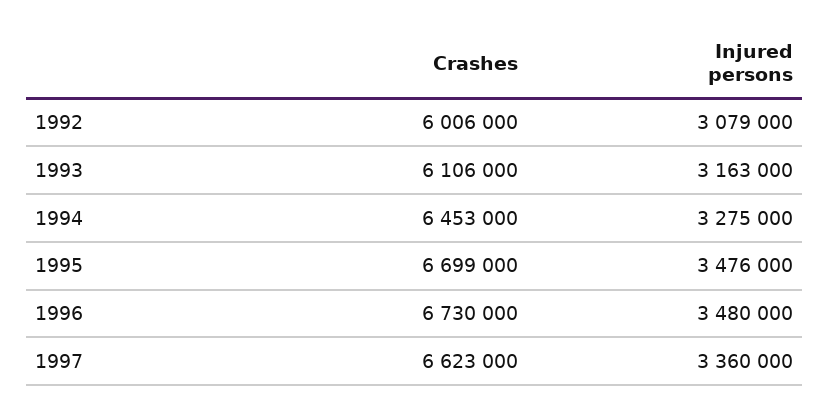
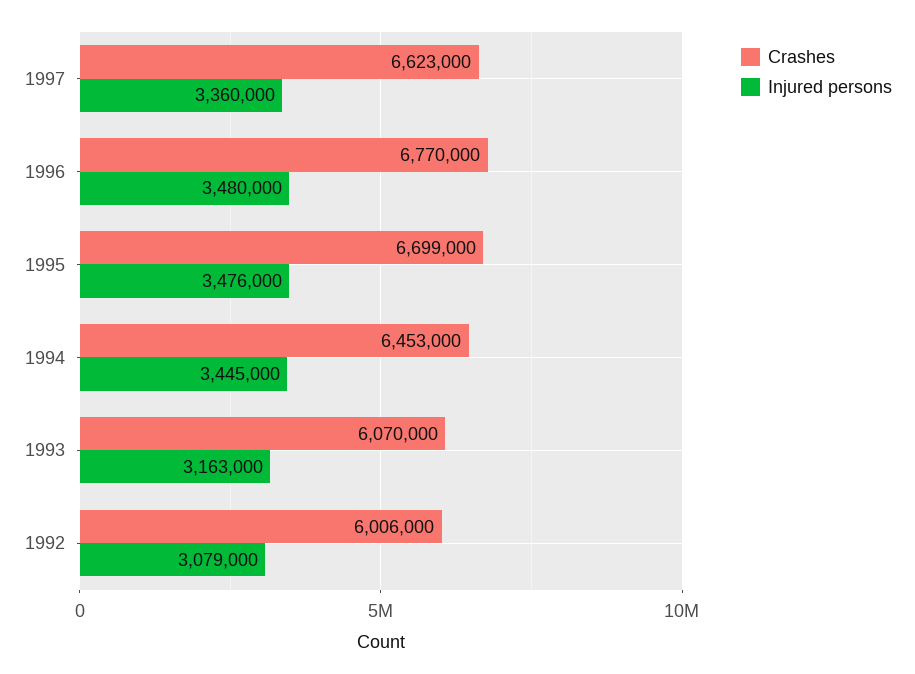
  {
    "Crashes": {
      "1992": 6006000,
-     "1993": 6106000,
+     "1993": 6070000,
      "1994": 6453000,
      "1995": 6699000,
-     "1996": 6730000,
+     "1996": 6770000,
      "1997": 6623000
    },
    "Injured persons": {
      "1992": 3079000,
      "1993": 3163000,
-     "1994": 3275000,
+     "1994": 3445000,
      "1995": 3476000,
      "1996": 3480000,
      "1997": 3360000
    }
  }

